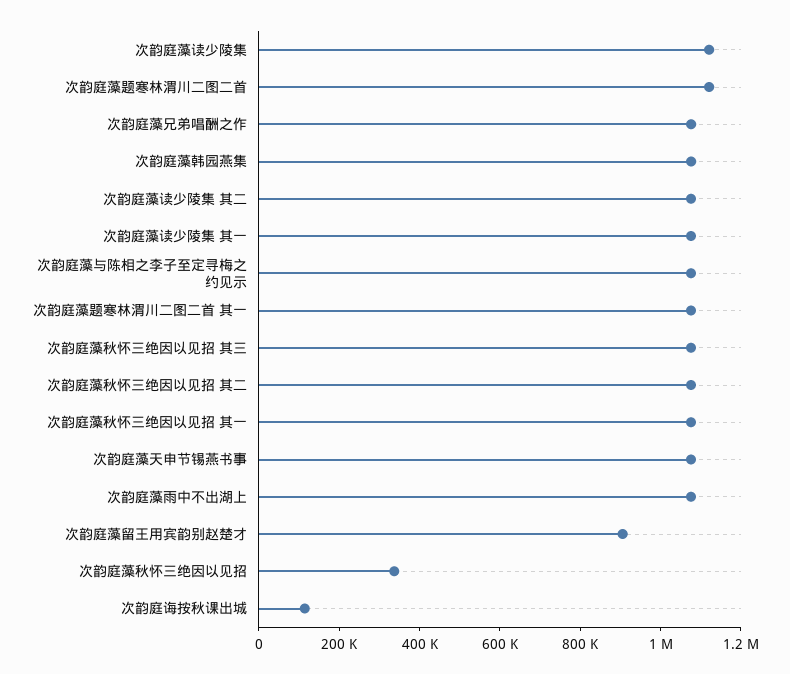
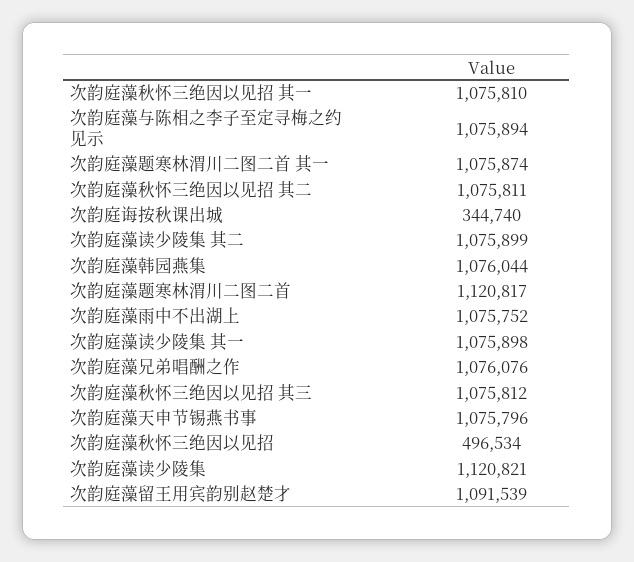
  {
    "次韵庭藻读少陵集": 1120821,
    "次韵庭藻题寒林渭川二图二首": 1120817,
    "次韵庭藻兄弟唱酬之作": 1076076,
    "次韵庭藻韩园燕集": 1076044,
    "次韵庭藻读少陵集 其二": 1075899,
    "次韵庭藻读少陵集 其一": 1075898,
    "次韵庭藻与陈相之李子至定寻梅之约见示": 1075894,
    "次韵庭藻题寒林渭川二图二首 其一": 1075874,
    "次韵庭藻秋怀三绝因以见招 其三": 1075812,
    "次韵庭藻秋怀三绝因以见招 其二": 1075811,
    "次韵庭藻秋怀三绝因以见招 其一": 1075810,
    "次韵庭藻天申节锡燕书事": 1075796,
    "次韵庭藻雨中不出湖上": 1075752,
-   "次韵庭藻留王用宾韵别赵楚才": 900000,
+   "次韵庭藻留王用宾韵别赵楚才": 1091539,
-   "次韵庭藻秋怀三绝因以见招": 350000,
+   "次韵庭藻秋怀三绝因以见招": 496534,
-   "次韵庭诲按秋课出城": 100000
+   "次韵庭诲按秋课出城": 344740
  }

